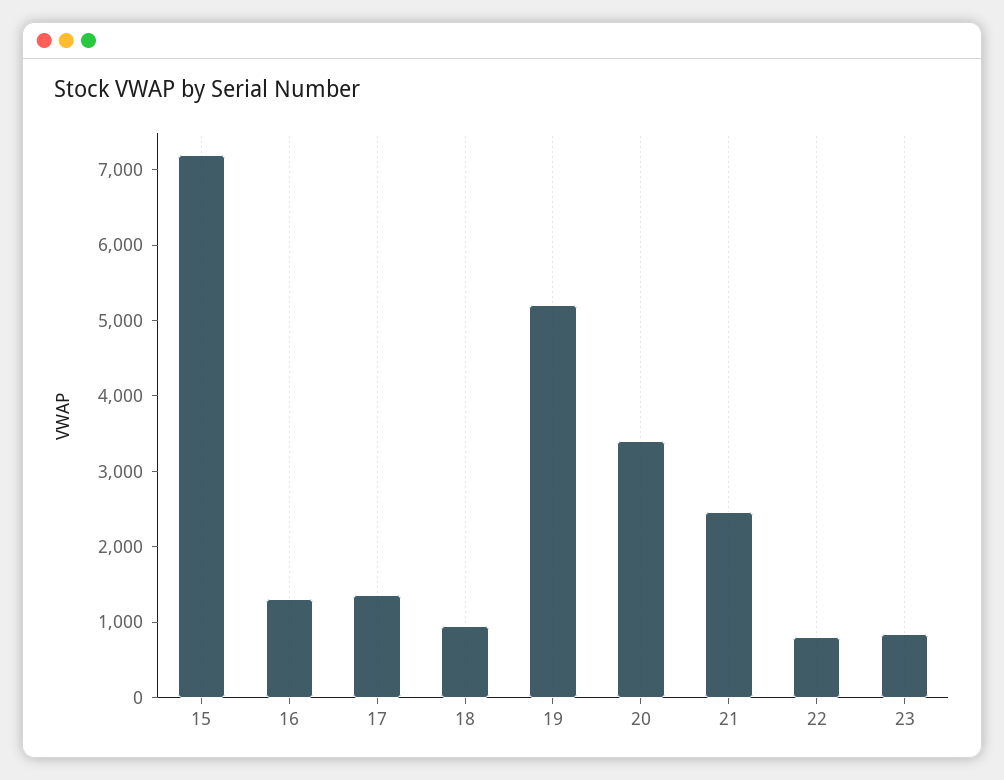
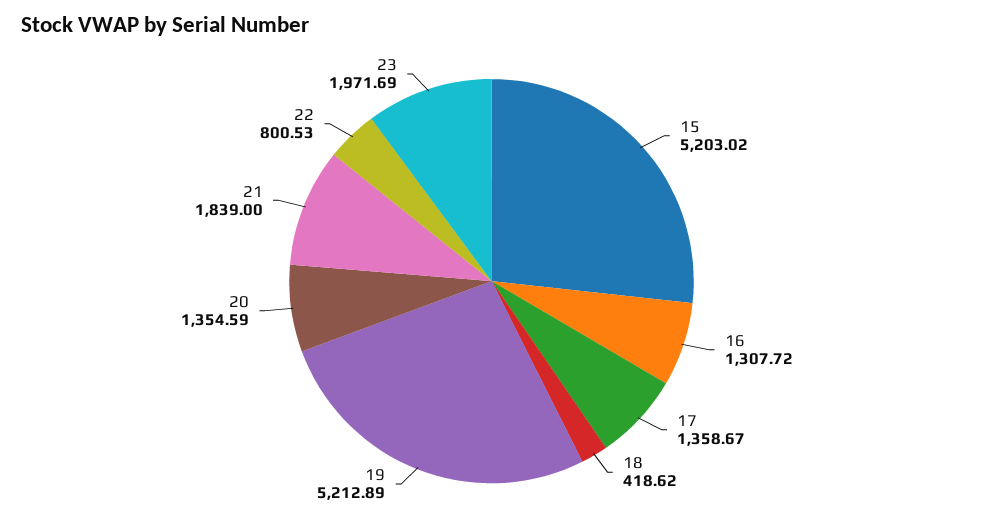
  {
-   "15": 7200,
+   "15": 5203.02,
    "16": 1307.72,
    "17": 1358.67,
-   "18": 1000,
+   "18": 418.62,
    "19": 5212.89,
-   "20": 3400,
+   "20": 1354.59,
-   "21": 2400,
+   "21": 1839,
    "22": 800.53,
-   "23": 800
+   "23": 1971.69
  }

